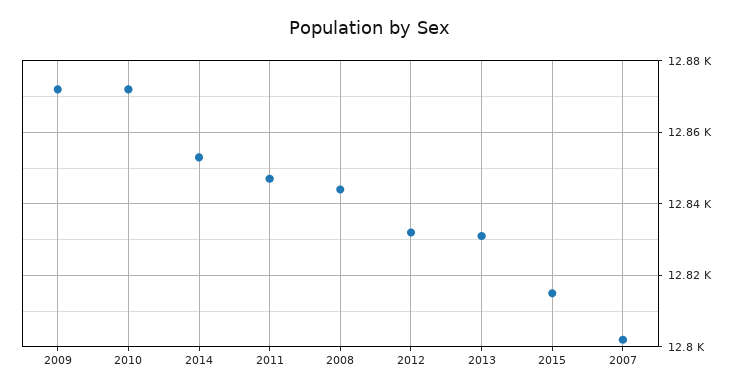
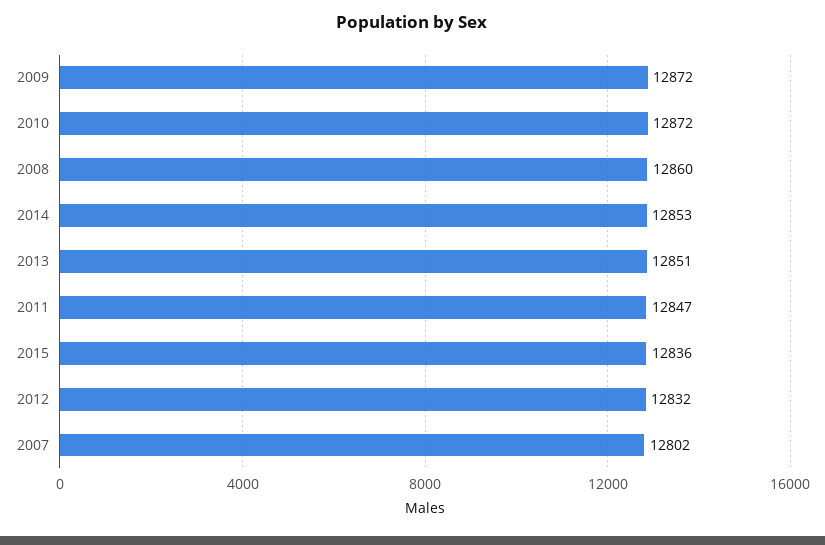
  {
    "2009": 12872,
    "2010": 12872,
    "2014": 12853,
    "2011": 12847,
-   "2008": 12845,
+   "2008": 12860,
    "2012": 12832,
-   "2013": 12830,
+   "2013": 12851,
-   "2015": 12815,
+   "2015": 12836,
    "2007": 12802
  }

